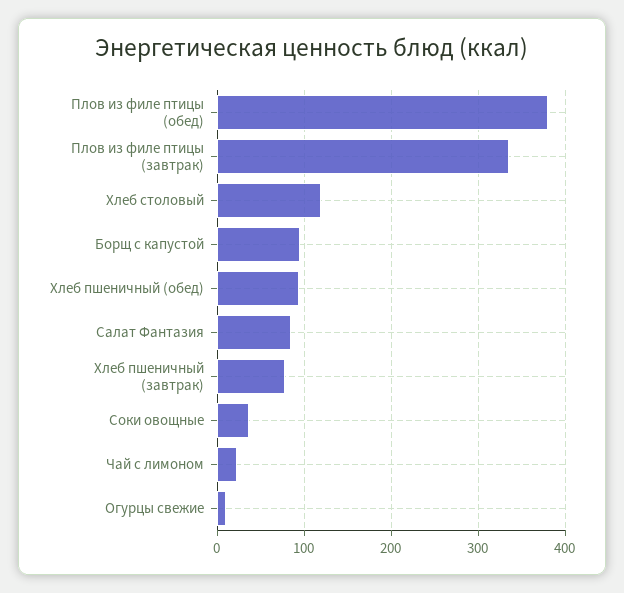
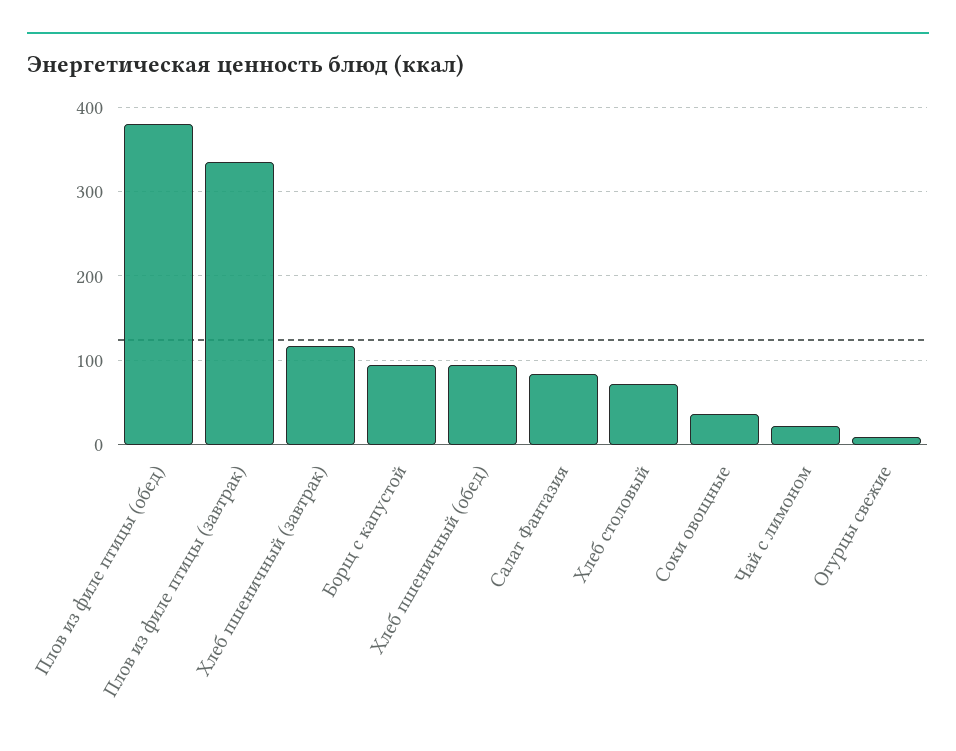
  {
    "Плов из филе птицы (обед)": 380,
    "Плов из филе птицы (завтрак)": 340,
-   "Хлеб столовый": 120,
+   "Хлеб столовый": 70,
    "Борщ с капустой": 100,
    "Хлеб пшеничный (обед)": 90,
    "Салат Фантазия": 80,
-   "Хлеб пшеничный (завтрак)": 80,
+   "Хлеб пшеничный (завтрак)": 120,
    "Соки овощные": 40,
    "Чай с лимоном": 20,
    "Огурцы свежие": 10
  }

